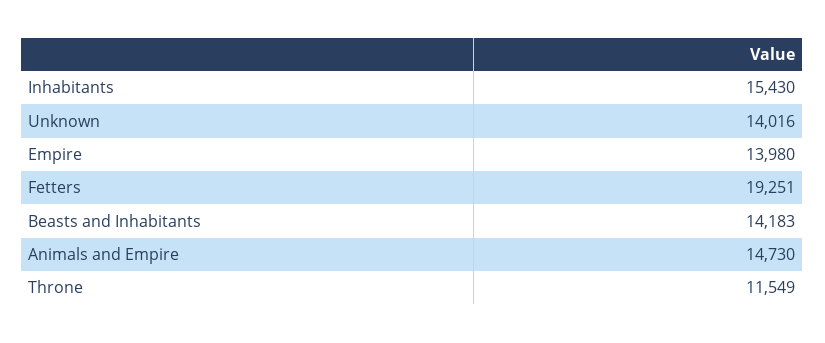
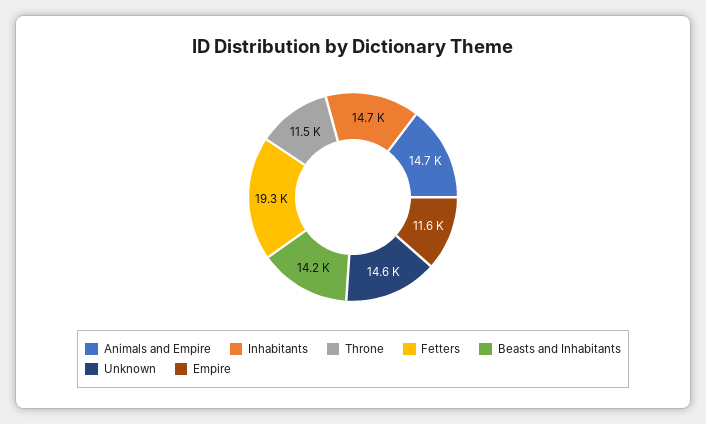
  {
-   "Inhabitants": 15430,
+   "Inhabitants": 14700,
-   "Unknown": 14016,
+   "Unknown": 14600,
-   "Empire": 13980,
+   "Empire": 11600,
    "Fetters": 19251,
    "Beasts and Inhabitants": 14183,
    "Animals and Empire": 14730,
    "Throne": 11549
  }

